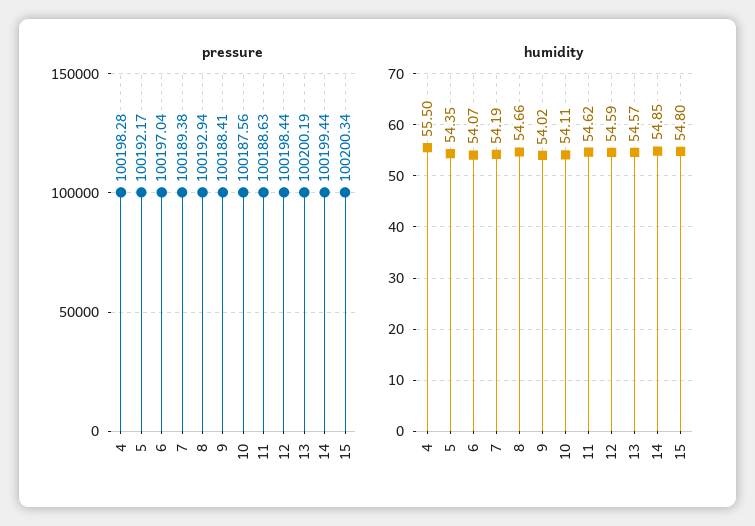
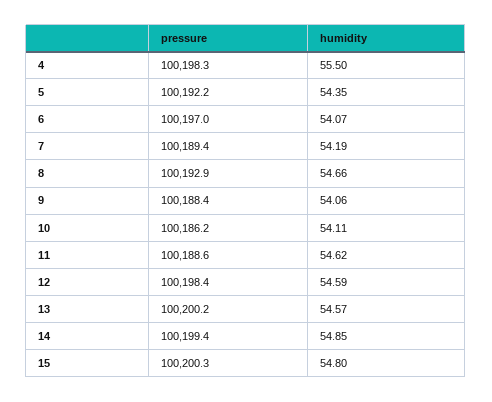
  {
    "pressure": {
      "4": 100198.28,
      "5": 100192.17,
      "6": 100197.04,
      "7": 100189.38,
      "8": 100192.94,
      "9": 100188.41,
-     "10": 100187.56,
+     "10": 100186.2,
      "11": 100188.63,
      "12": 100198.44,
      "13": 100200.19,
      "14": 100199.44,
      "15": 100200.34
    },
    "humidity": {
      "4": 55.5,
      "5": 54.35,
      "6": 54.07,
      "7": 54.19,
      "8": 54.66,
-     "9": 54.02,
+     "9": 54.06,
      "10": 54.11,
      "11": 54.62,
      "12": 54.59,
      "13": 54.57,
      "14": 54.85,
      "15": 54.8
    }
  }

